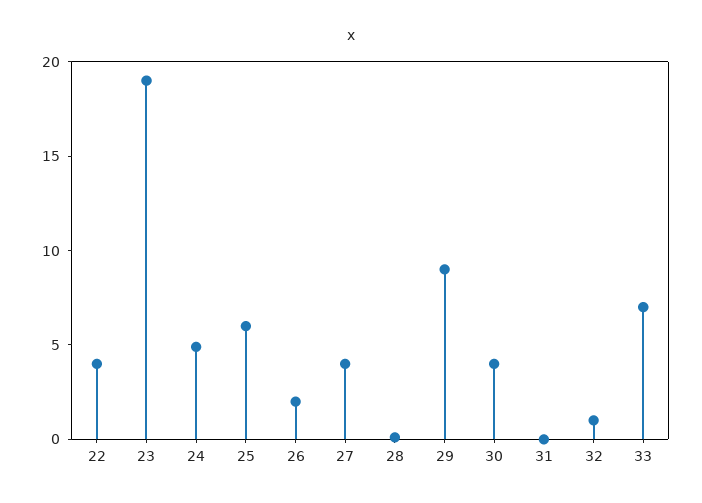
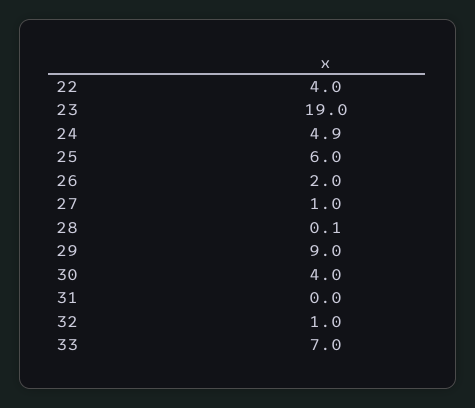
  {
    "22": 4,
    "23": 19,
    "24": 4.9,
    "25": 6,
    "26": 2,
-   "27": 4,
+   "27": 1,
    "28": 0.1,
    "29": 9,
    "30": 4,
    "31": 0,
    "32": 1,
    "33": 7
  }

